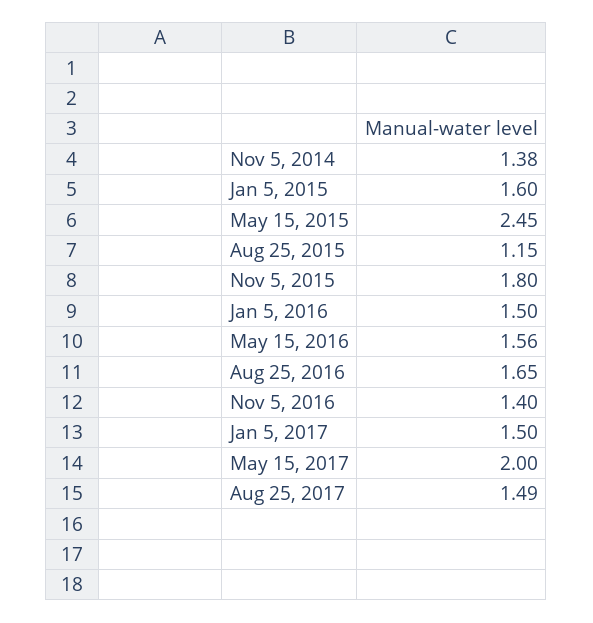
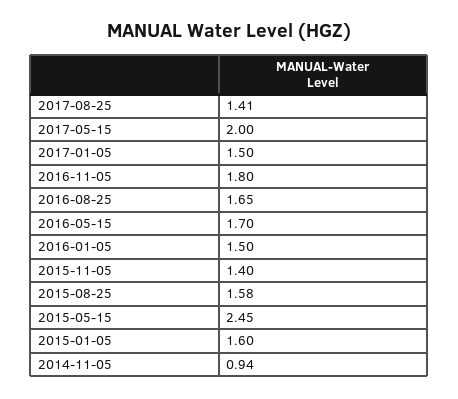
  {
-   "Nov 5, 2014": 1.38,
+   "Nov 5, 2014": 0.94,
    "Jan 5, 2015": 1.6,
    "May 15, 2015": 2.45,
-   "Aug 25, 2015": 1.15,
+   "Aug 25, 2015": 1.58,
-   "Nov 5, 2015": 1.8,
+   "Nov 5, 2015": 1.4,
    "Jan 5, 2016": 1.5,
-   "May 15, 2016": 1.56,
+   "May 15, 2016": 1.7,
    "Aug 25, 2016": 1.65,
-   "Nov 5, 2016": 1.4,
+   "Nov 5, 2016": 1.8,
    "Jan 5, 2017": 1.5,
    "May 15, 2017": 2,
-   "Aug 25, 2017": 1.49
+   "Aug 25, 2017": 1.41
  }

